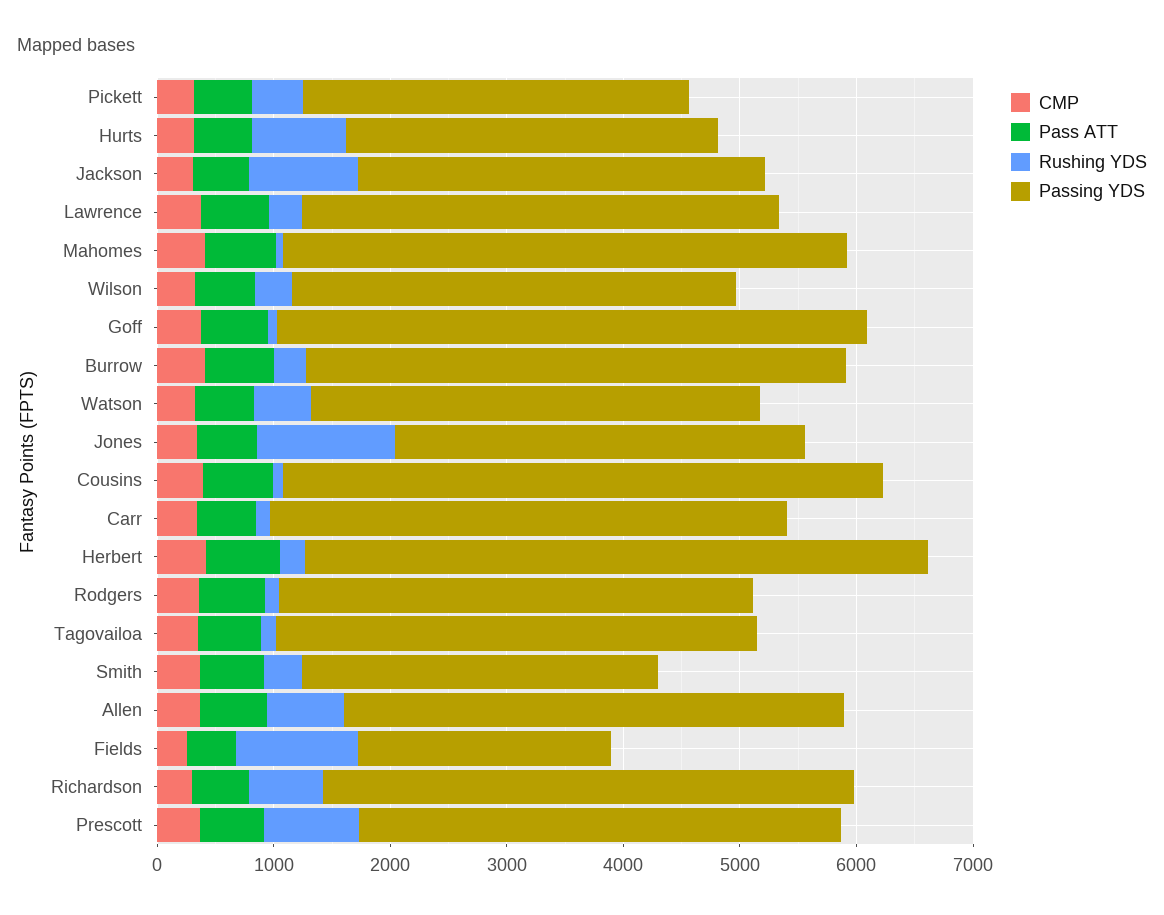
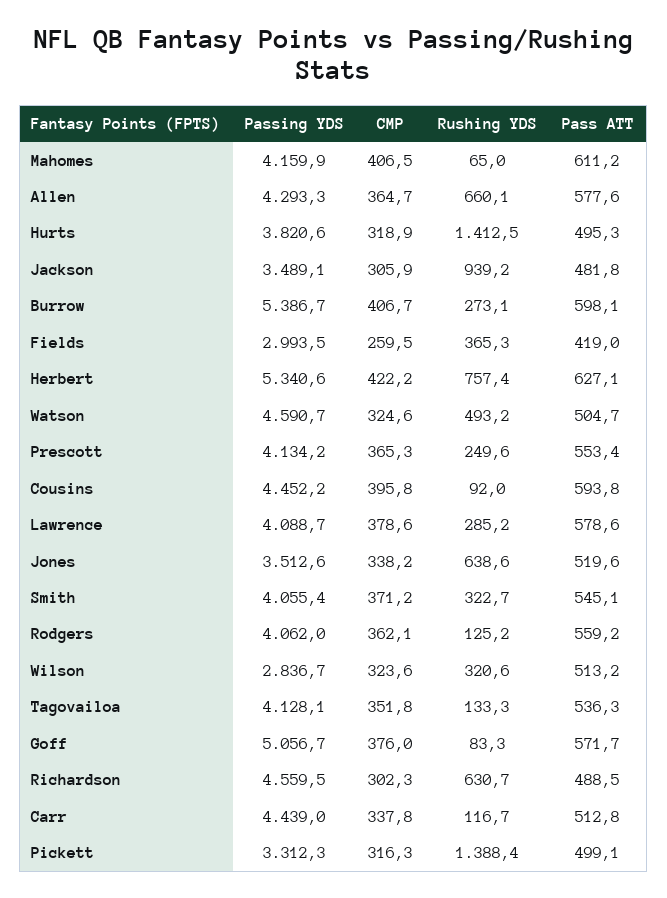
  {
    "CMP": {
      "Pickett": 316.3,
      "Hurts": 318.9,
      "Jackson": 305.9,
      "Lawrence": 378.6,
      "Mahomes": 406.5,
      "Wilson": 323.6,
      "Goff": 376,
      "Burrow": 406.7,
      "Watson": 324.6,
      "Jones": 338.2,
      "Cousins": 395.8,
      "Carr": 337.8,
      "Herbert": 422.2,
      "Rodgers": 362.1,
      "Tagovailoa": 351.8,
      "Smith": 371.2,
      "Allen": 364.7,
      "Fields": 259.5,
      "Richardson": 302.3,
      "Prescott": 365.3
    },
    "Pass ATT": {
      "Pickett": 499.1,
      "Hurts": 495.3,
      "Jackson": 481.8,
      "Lawrence": 578.6,
      "Mahomes": 611.2,
      "Wilson": 513.2,
      "Goff": 571.7,
      "Burrow": 598.1,
      "Watson": 504.7,
      "Jones": 519.6,
      "Cousins": 593.8,
      "Carr": 512.8,
      "Herbert": 627.1,
      "Rodgers": 559.2,
      "Tagovailoa": 536.3,
      "Smith": 545.1,
      "Allen": 577.6,
      "Fields": 419,
      "Richardson": 488.5,
      "Prescott": 553.4
    },
    "Rushing YDS": {
-     "Pickett": 400,
+     "Pickett": 1388.4,
-     "Hurts": 800,
+     "Hurts": 1412.5,
      "Jackson": 939.2,
      "Lawrence": 285.2,
      "Mahomes": 65,
      "Wilson": 320.6,
      "Goff": 83.3,
      "Burrow": 273.1,
      "Watson": 493.2,
-     "Jones": 1200,
+     "Jones": 638.6,
      "Cousins": 92,
      "Carr": 116.7,
-     "Herbert": 200,
+     "Herbert": 757.4,
      "Rodgers": 125.2,
      "Tagovailoa": 133.3,
      "Smith": 322.7,
      "Allen": 660.1,
-     "Fields": 1000,
+     "Fields": 365.3,
      "Richardson": 630.7,
-     "Prescott": 800
+     "Prescott": 249.6
    },
    "Passing YDS": {
      "Pickett": 3312.3,
-     "Hurts": 3200,
+     "Hurts": 3820.6,
      "Jackson": 3489.1,
      "Lawrence": 4088.7,
-     "Mahomes": 4800,
+     "Mahomes": 4159.9,
-     "Wilson": 3800,
+     "Wilson": 2836.7,
      "Goff": 5056.7,
-     "Burrow": 4600,
+     "Burrow": 5386.7,
-     "Watson": 3800,
+     "Watson": 4590.7,
      "Jones": 3512.6,
-     "Cousins": 5200,
+     "Cousins": 4452.2,
      "Carr": 4439,
      "Herbert": 5340.6,
      "Rodgers": 4062,
      "Tagovailoa": 4128.1,
-     "Smith": 3000,
+     "Smith": 4055.4,
      "Allen": 4293.3,
-     "Fields": 2200,
+     "Fields": 2993.5,
      "Richardson": 4559.5,
      "Prescott": 4134.2
    }
  }

